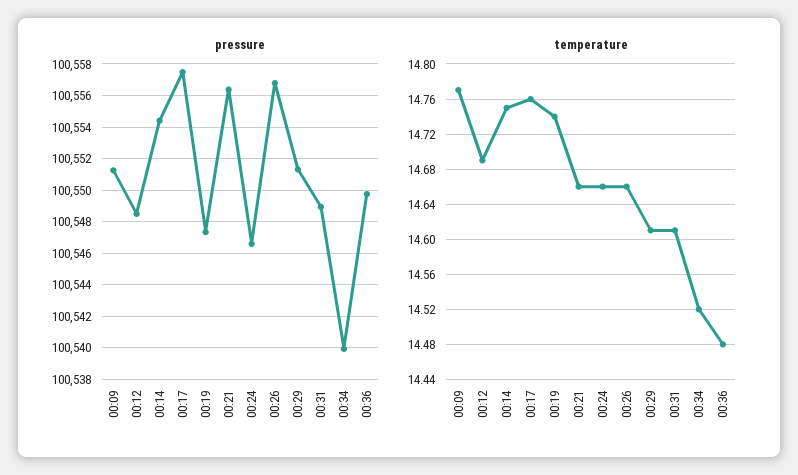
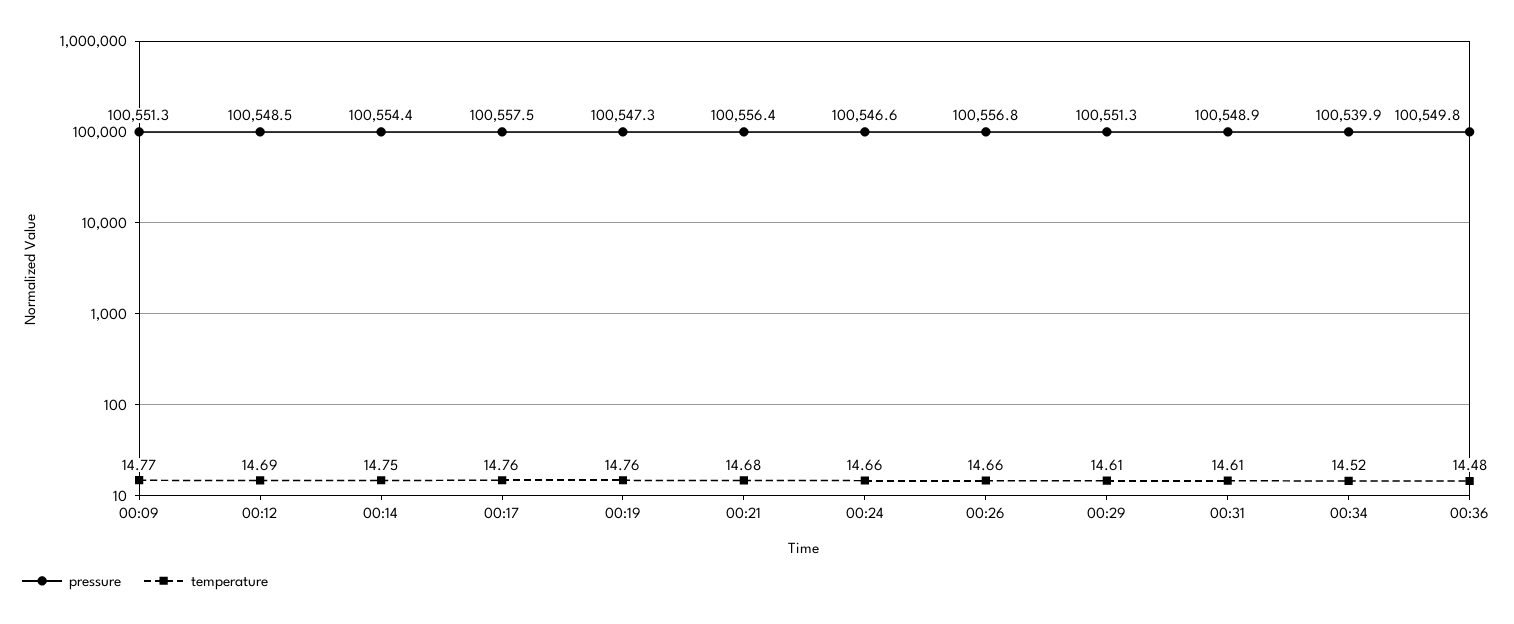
  {
    "pressure": {
      "00:09": 100551.3,
      "00:12": 100548.5,
      "00:14": 100554.4,
      "00:17": 100557.5,
      "00:19": 100547.3,
      "00:21": 100556.4,
      "00:24": 100546.6,
      "00:26": 100556.8,
      "00:29": 100551.3,
      "00:31": 100548.9,
      "00:34": 100539.9,
      "00:36": 100549.8
    },
    "temperature": {
      "00:09": 14.77,
      "00:12": 14.69,
      "00:14": 14.75,
      "00:17": 14.76,
-     "00:19": 14.74,
+     "00:19": 14.76,
-     "00:21": 14.66,
+     "00:21": 14.68,
      "00:24": 14.66,
      "00:26": 14.66,
      "00:29": 14.61,
      "00:31": 14.61,
      "00:34": 14.52,
      "00:36": 14.48
    }
  }

